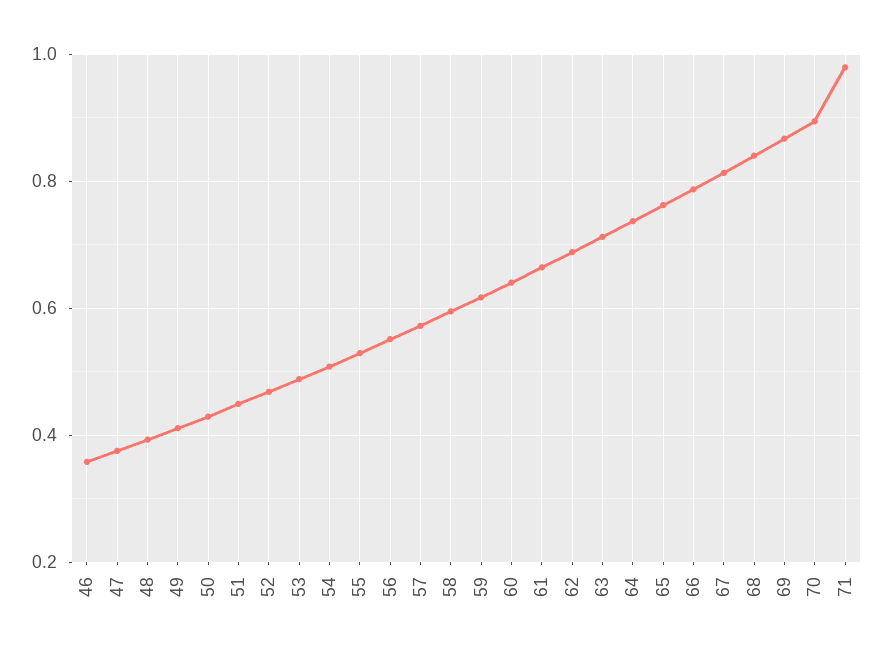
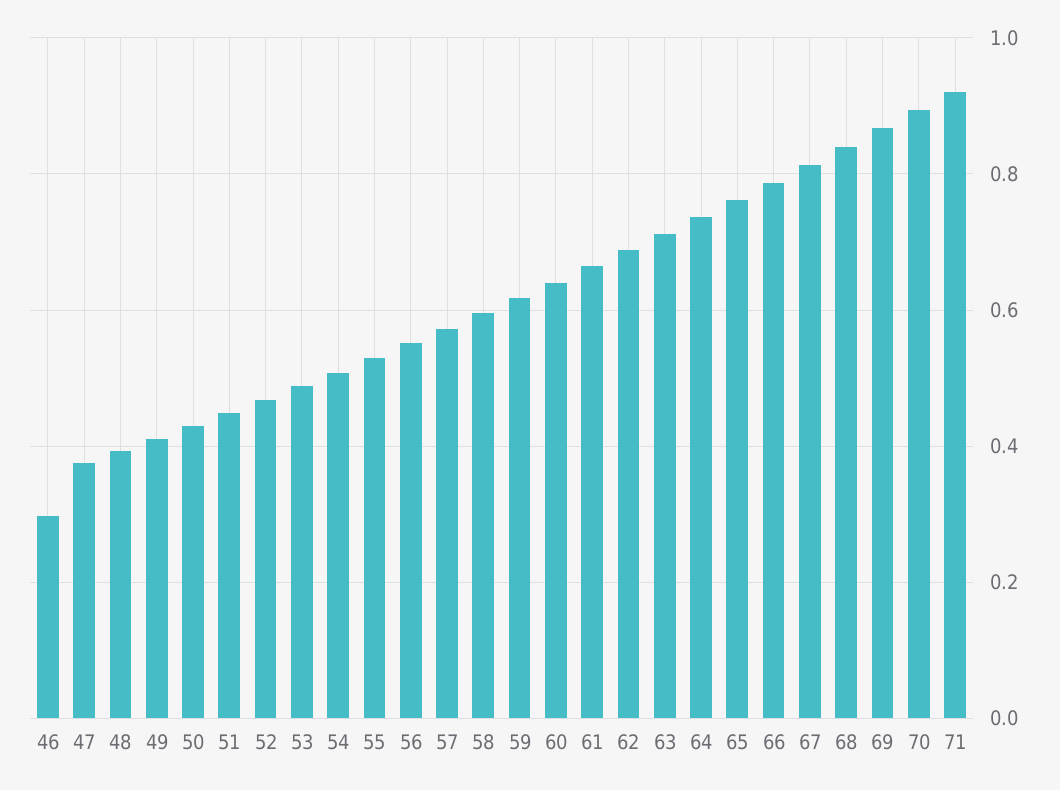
  {
-   "46": 0.36,
+   "46": 0.3,
    "47": 0.38,
    "48": 0.4,
    "49": 0.42,
    "50": 0.42,
    "51": 0.44,
    "52": 0.46,
    "53": 0.48,
    "54": 0.5,
    "55": 0.52,
    "56": 0.56,
    "57": 0.58,
    "58": 0.6,
    "59": 0.62,
    "60": 0.64,
    "61": 0.66,
    "62": 0.68,
    "63": 0.72,
    "64": 0.74,
    "65": 0.76,
    "66": 0.78,
    "67": 0.82,
    "68": 0.84,
    "69": 0.86,
    "70": 0.9,
-   "71": 0.98
+   "71": 0.92
  }

